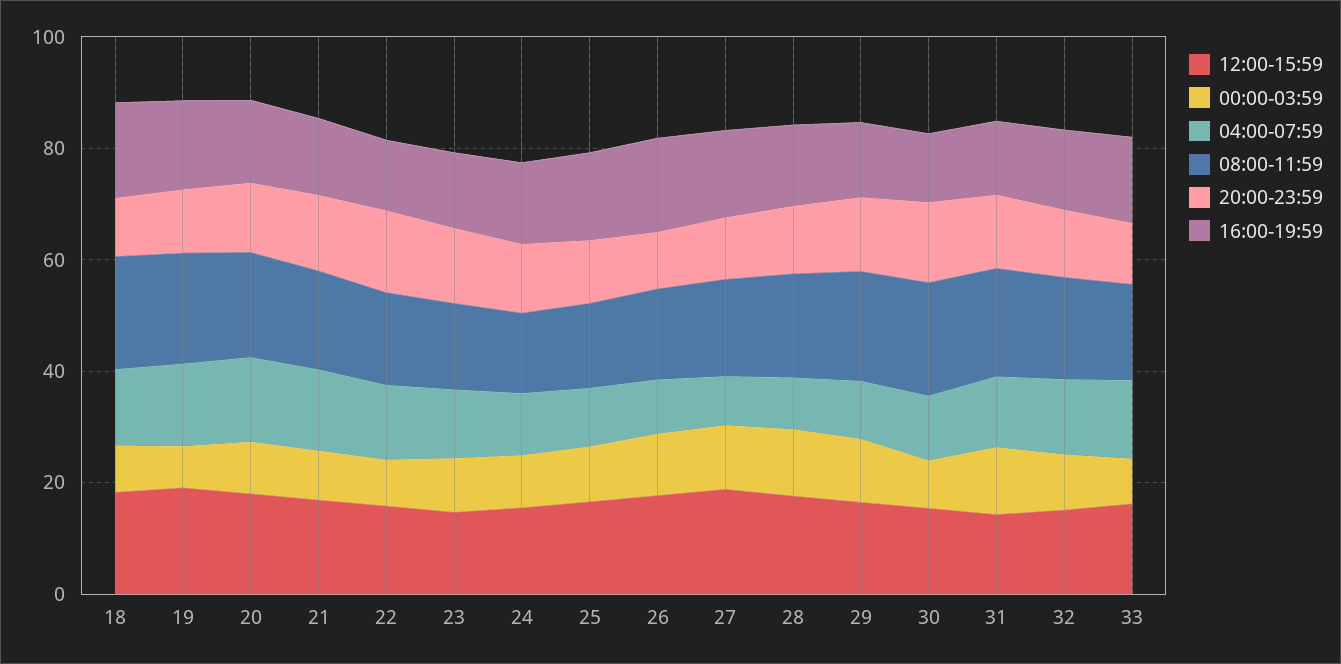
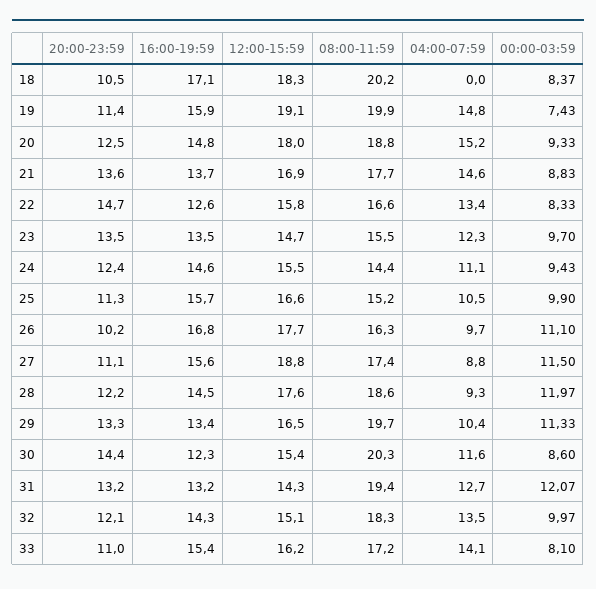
  {
    "12:00-15:59": {
      "18": 18.3,
      "19": 19.1,
      "20": 18,
      "21": 16.9,
      "22": 15.8,
      "23": 14.7,
      "24": 15.5,
      "25": 16.6,
      "26": 17.7,
      "27": 18.8,
      "28": 17.6,
      "29": 16.5,
      "30": 15.4,
      "31": 14.3,
      "32": 15.1,
      "33": 16.2
    },
    "00:00-03:59": {
      "18": 8.37,
      "19": 7.43,
      "20": 9.33,
      "21": 8.83,
      "22": 8.33,
      "23": 9.7,
      "24": 9.43,
      "25": 9.9,
      "26": 11.1,
      "27": 11.5,
      "28": 11.97,
      "29": 11.33,
      "30": 8.6,
      "31": 12.07,
      "32": 9.97,
      "33": 8.1
    },
    "04:00-07:59": {
-     "18": 15,
+     "18": 0,
      "19": 14.8,
      "20": 15.2,
      "21": 14.6,
      "22": 13.4,
      "23": 12.3,
      "24": 11.1,
      "25": 10.5,
      "26": 9.7,
      "27": 8.8,
      "28": 9.3,
      "29": 10.4,
      "30": 11.6,
      "31": 12.7,
      "32": 13.5,
      "33": 14.1
    },
    "08:00-11:59": {
      "18": 20.2,
      "19": 19.9,
      "20": 18.8,
      "21": 17.7,
      "22": 16.6,
      "23": 15.5,
      "24": 14.4,
      "25": 15.2,
      "26": 16.3,
      "27": 17.4,
      "28": 18.6,
      "29": 19.7,
      "30": 20.3,
      "31": 19.4,
      "32": 18.3,
      "33": 17.2
    },
    "20:00-23:59": {
      "18": 10.5,
      "19": 11.4,
      "20": 12.5,
      "21": 13.6,
      "22": 14.7,
      "23": 13.5,
      "24": 12.4,
      "25": 11.3,
      "26": 10.2,
      "27": 11.1,
      "28": 12.2,
      "29": 13.3,
      "30": 14.4,
      "31": 13.2,
      "32": 12.1,
      "33": 11
    },
    "16:00-19:59": {
      "18": 17.1,
      "19": 15.9,
      "20": 14.8,
      "21": 13.7,
      "22": 12.6,
      "23": 13.5,
      "24": 14.6,
      "25": 15.7,
      "26": 16.8,
      "27": 15.6,
      "28": 14.5,
      "29": 13.4,
      "30": 12.3,
      "31": 13.2,
      "32": 14.3,
      "33": 15.4
    }
  }

